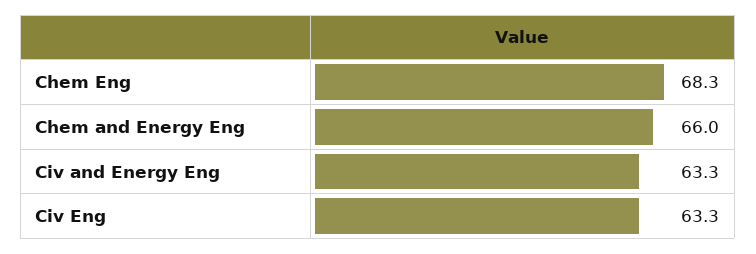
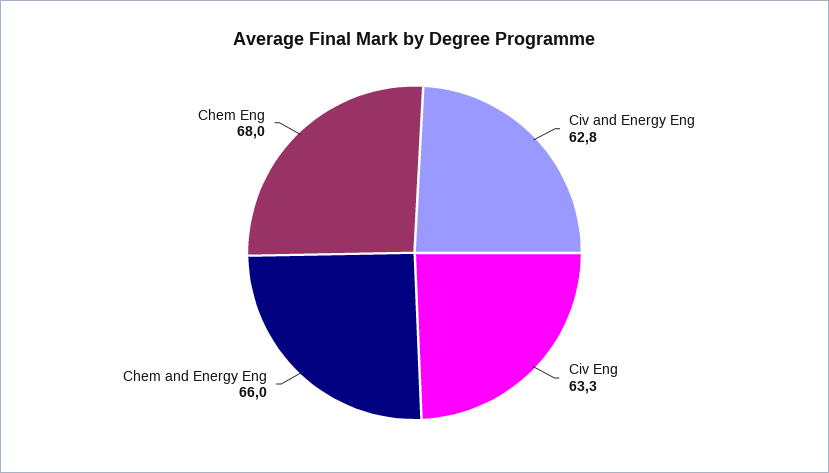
  {
-   "Chem Eng": 68.3,
+   "Chem Eng": 68,
    "Chem and Energy Eng": 66,
-   "Civ and Energy Eng": 63.3,
+   "Civ and Energy Eng": 62.8,
    "Civ Eng": 63.3
  }

